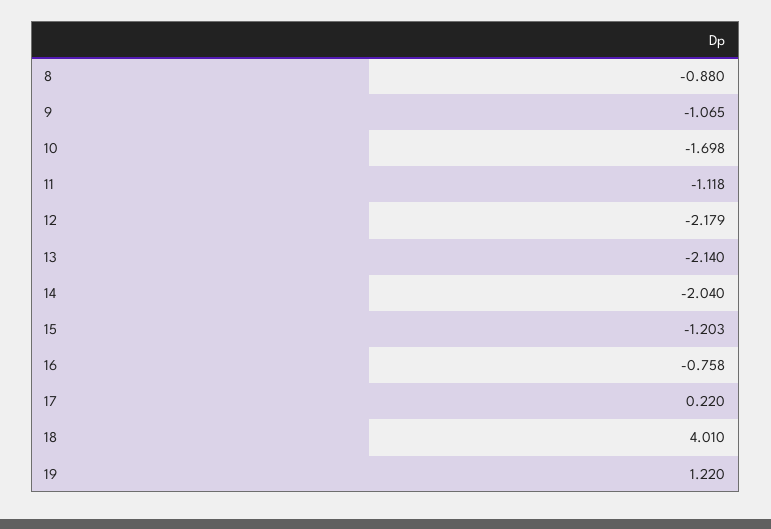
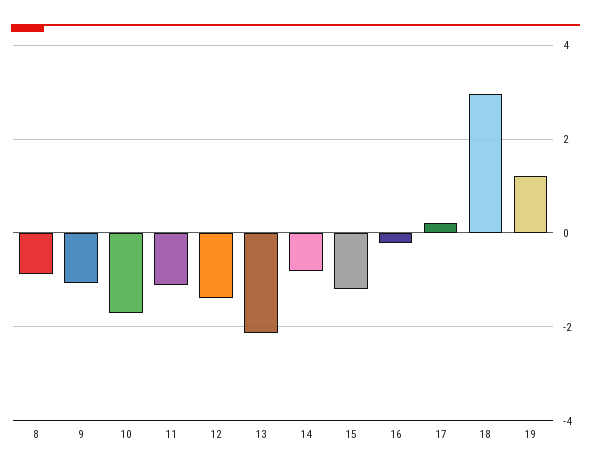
  {
    "8": -0.88,
    "9": -1.065,
    "10": -1.698,
    "11": -1.118,
-   "12": -2.179,
+   "12": -1.4,
    "13": -2.14,
-   "14": -2.04,
+   "14": -0.8,
    "15": -1.203,
-   "16": -0.758,
+   "16": -0.2,
    "17": 0.22,
-   "18": 4.01,
+   "18": 3,
    "19": 1.22
  }

